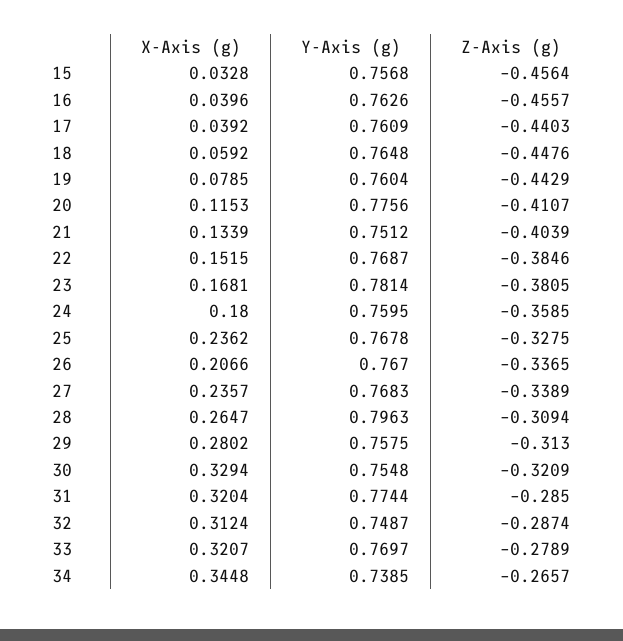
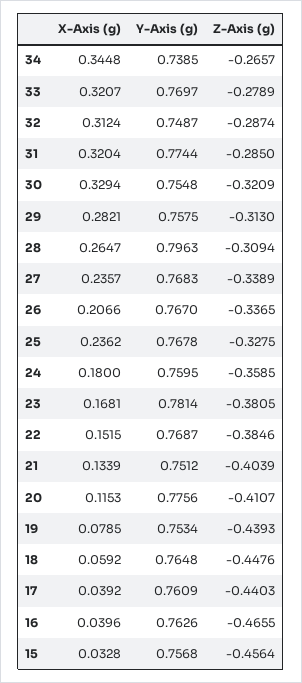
  {
    "X-Axis (g)": {
      "15": 0.0328,
      "16": 0.0396,
      "17": 0.0392,
      "18": 0.0592,
      "19": 0.0785,
      "20": 0.1153,
      "21": 0.1339,
      "22": 0.1515,
      "23": 0.1681,
      "24": 0.18,
      "25": 0.2362,
      "26": 0.2066,
      "27": 0.2357,
      "28": 0.2647,
-     "29": 0.2802,
+     "29": 0.2821,
      "30": 0.3294,
      "31": 0.3204,
      "32": 0.3124,
      "33": 0.3207,
      "34": 0.3448
    },
    "Y-Axis (g)": {
      "15": 0.7568,
      "16": 0.7626,
      "17": 0.7609,
      "18": 0.7648,
-     "19": 0.7604,
+     "19": 0.7534,
      "20": 0.7756,
      "21": 0.7512,
      "22": 0.7687,
      "23": 0.7814,
      "24": 0.7595,
      "25": 0.7678,
      "26": 0.767,
      "27": 0.7683,
      "28": 0.7963,
      "29": 0.7575,
      "30": 0.7548,
      "31": 0.7744,
      "32": 0.7487,
      "33": 0.7697,
      "34": 0.7385
    },
    "Z-Axis (g)": {
      "15": -0.4564,
-     "16": -0.4557,
+     "16": -0.4655,
      "17": -0.4403,
      "18": -0.4476,
-     "19": -0.4429,
+     "19": -0.4393,
      "20": -0.4107,
      "21": -0.4039,
      "22": -0.3846,
      "23": -0.3805,
      "24": -0.3585,
      "25": -0.3275,
      "26": -0.3365,
      "27": -0.3389,
      "28": -0.3094,
      "29": -0.313,
      "30": -0.3209,
      "31": -0.285,
      "32": -0.2874,
      "33": -0.2789,
      "34": -0.2657
    }
  }

